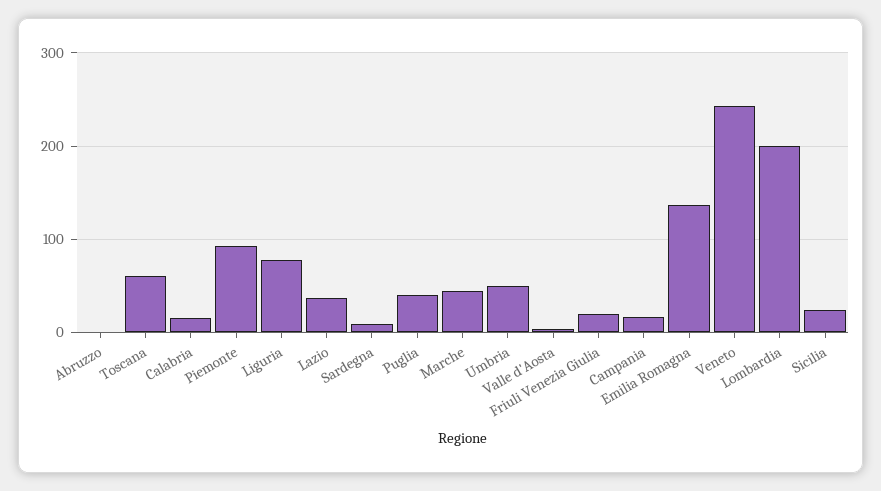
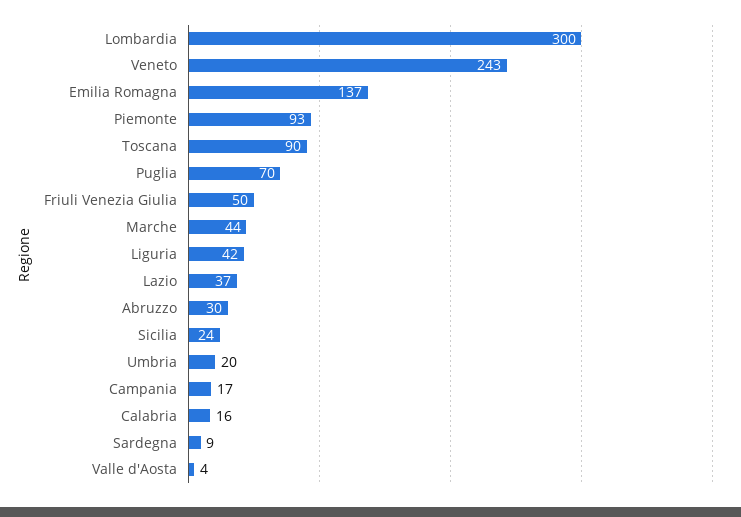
  {
-   "Abruzzo": 0,
+   "Abruzzo": 30,
-   "Toscana": 60,
+   "Toscana": 90,
    "Calabria": 16,
    "Piemonte": 93,
-   "Liguria": 80,
+   "Liguria": 42,
    "Lazio": 37,
    "Sardegna": 9,
-   "Puglia": 40,
+   "Puglia": 70,
    "Marche": 44,
-   "Umbria": 50,
+   "Umbria": 20,
    "Valle d'Aosta": 4,
-   "Friuli Venezia Giulia": 20,
+   "Friuli Venezia Giulia": 50,
    "Campania": 17,
    "Emilia Romagna": 137,
    "Veneto": 243,
-   "Lombardia": 200,
+   "Lombardia": 300,
    "Sicilia": 24
  }

